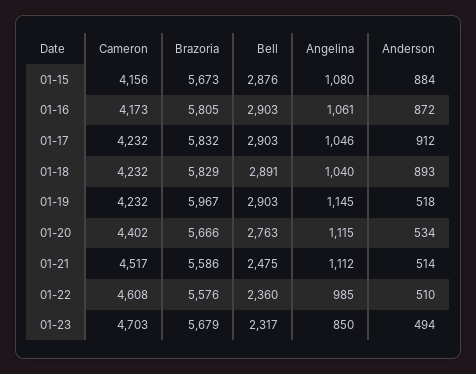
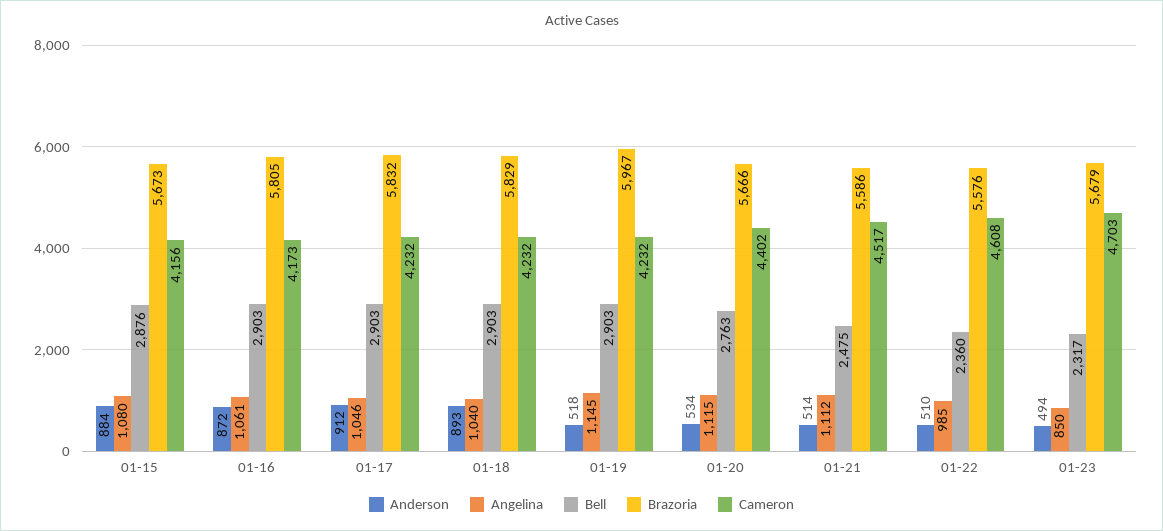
  {
    "Cameron": {
      "01-15": 4156,
      "01-16": 4173,
      "01-17": 4232,
      "01-18": 4232,
      "01-19": 4232,
      "01-20": 4402,
      "01-21": 4517,
      "01-22": 4608,
      "01-23": 4703
    },
    "Brazoria": {
      "01-15": 5673,
      "01-16": 5805,
      "01-17": 5832,
      "01-18": 5829,
      "01-19": 5967,
      "01-20": 5666,
      "01-21": 5586,
      "01-22": 5576,
      "01-23": 5679
    },
    "Bell": {
      "01-15": 2876,
      "01-16": 2903,
      "01-17": 2903,
-     "01-18": 2891,
+     "01-18": 2903,
      "01-19": 2903,
      "01-20": 2763,
      "01-21": 2475,
      "01-22": 2360,
      "01-23": 2317
    },
    "Angelina": {
      "01-15": 1080,
      "01-16": 1061,
      "01-17": 1046,
      "01-18": 1040,
      "01-19": 1145,
      "01-20": 1115,
      "01-21": 1112,
      "01-22": 985,
      "01-23": 850
    },
    "Anderson": {
      "01-15": 884,
      "01-16": 872,
      "01-17": 912,
      "01-18": 893,
      "01-19": 518,
      "01-20": 534,
      "01-21": 514,
      "01-22": 510,
      "01-23": 494
    }
  }

